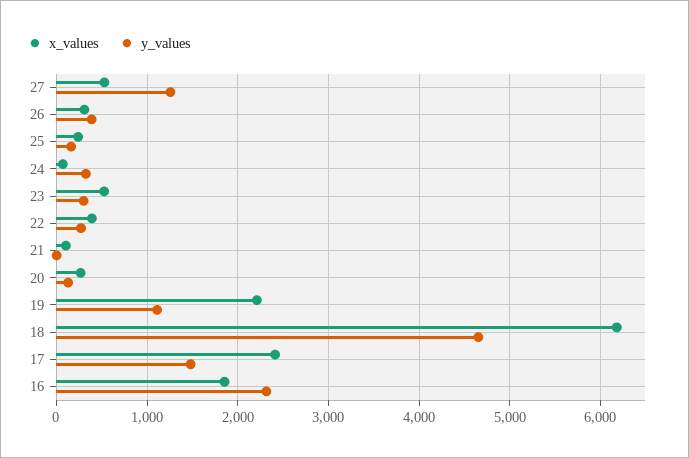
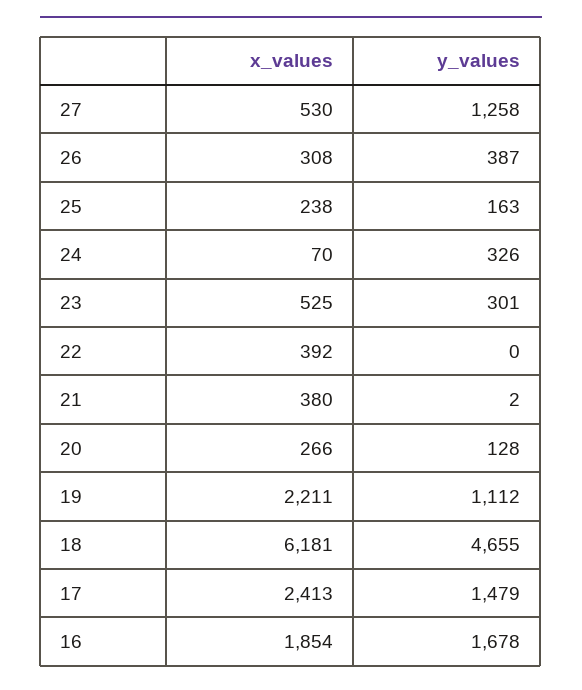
  {
    "x_values": {
      "27": 530,
      "26": 308,
      "25": 238,
      "24": 70,
      "23": 525,
      "22": 392,
-     "21": 100,
+     "21": 380,
      "20": 266,
      "19": 2211,
      "18": 6181,
      "17": 2413,
      "16": 1854
    },
    "y_values": {
      "27": 1258,
      "26": 387,
      "25": 163,
      "24": 326,
      "23": 301,
-     "22": 300,
+     "22": 0,
      "21": 2,
      "20": 128,
      "19": 1112,
      "18": 4655,
      "17": 1479,
-     "16": 2300
+     "16": 1678
    }
  }

